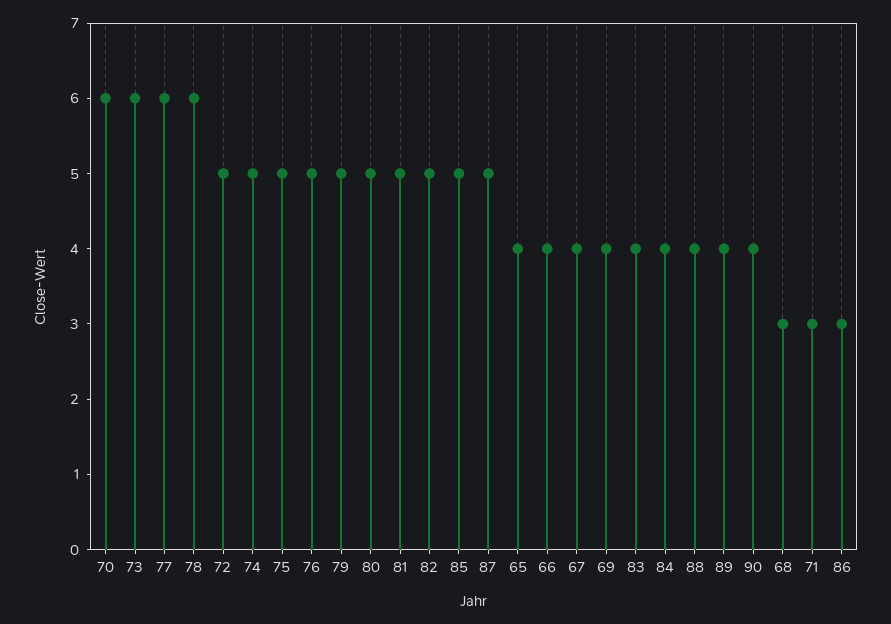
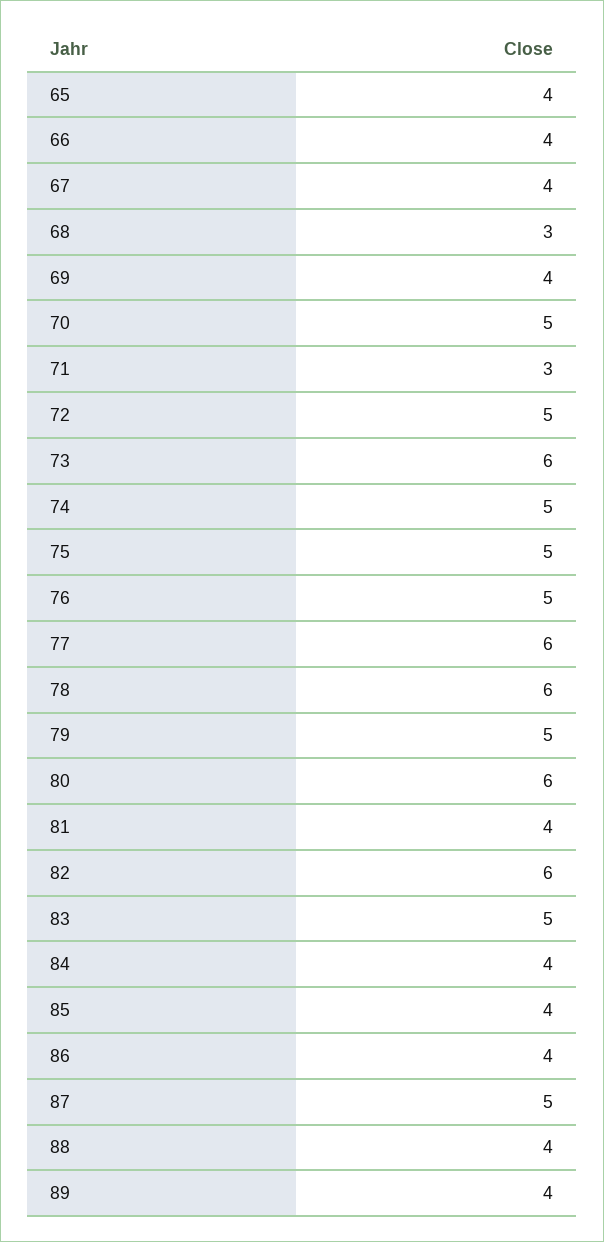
  {
-   "70": 6,
+   "70": 5,
    "73": 6,
    "77": 6,
    "78": 6,
    "72": 5,
    "74": 5,
    "75": 5,
    "76": 5,
    "79": 5,
-   "80": 5,
+   "80": 6,
-   "81": 5,
+   "81": 4,
-   "82": 5,
+   "82": 6,
-   "85": 5,
+   "85": 4,
    "87": 5,
    "65": 4,
    "66": 4,
    "67": 4,
    "69": 4,
-   "83": 4,
+   "83": 5,
    "84": 4,
    "88": 4,
    "89": 4,
-   "90": 4,
    "68": 3,
    "71": 3,
-   "86": 3
+   "86": 4
  }

